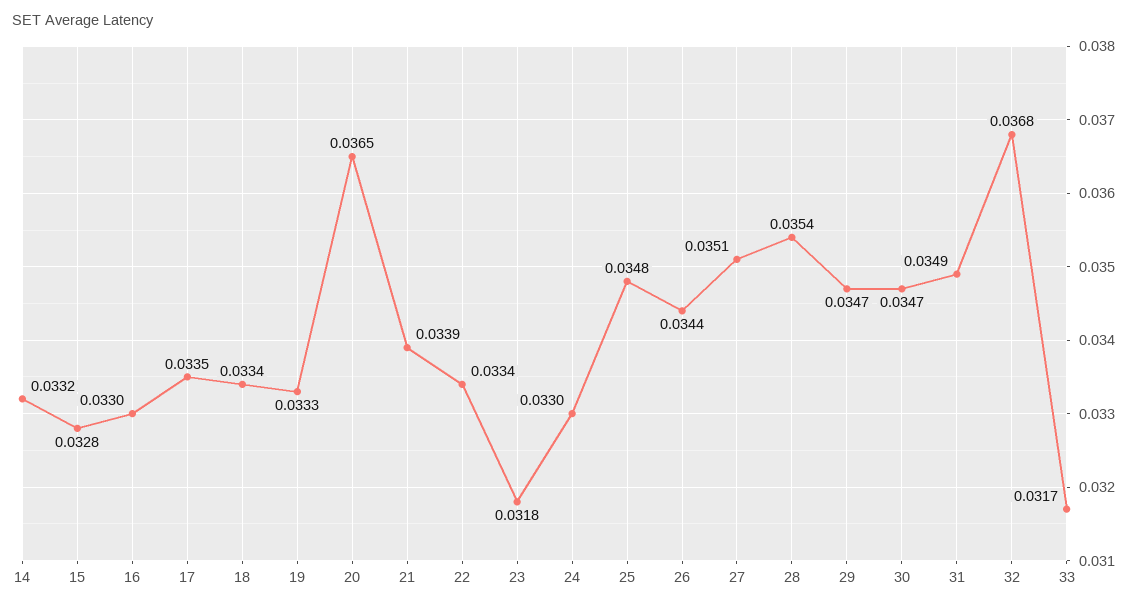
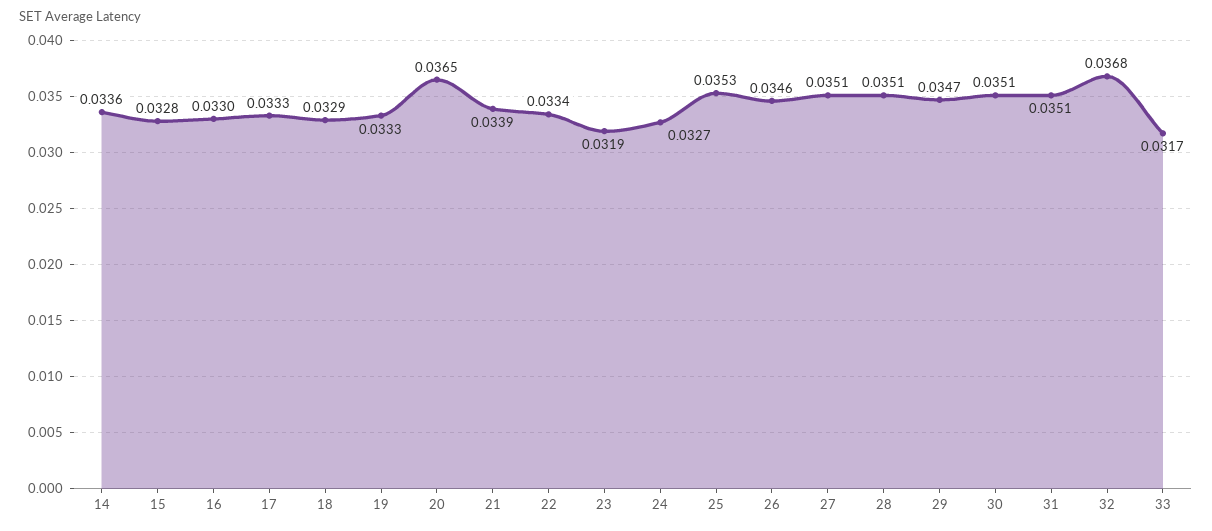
  {
-   "14": 0.0332,
+   "14": 0.0336,
    "15": 0.0328,
    "16": 0.033,
-   "17": 0.0335,
+   "17": 0.0333,
-   "18": 0.0334,
+   "18": 0.0329,
    "19": 0.0333,
    "20": 0.0365,
    "21": 0.0339,
    "22": 0.0334,
-   "23": 0.0318,
+   "23": 0.0319,
-   "24": 0.033,
+   "24": 0.0327,
-   "25": 0.0348,
+   "25": 0.0353,
-   "26": 0.0344,
+   "26": 0.0346,
    "27": 0.0351,
-   "28": 0.0354,
+   "28": 0.0351,
    "29": 0.0347,
-   "30": 0.0347,
+   "30": 0.0351,
-   "31": 0.0349,
+   "31": 0.0351,
    "32": 0.0368,
    "33": 0.0317
  }

